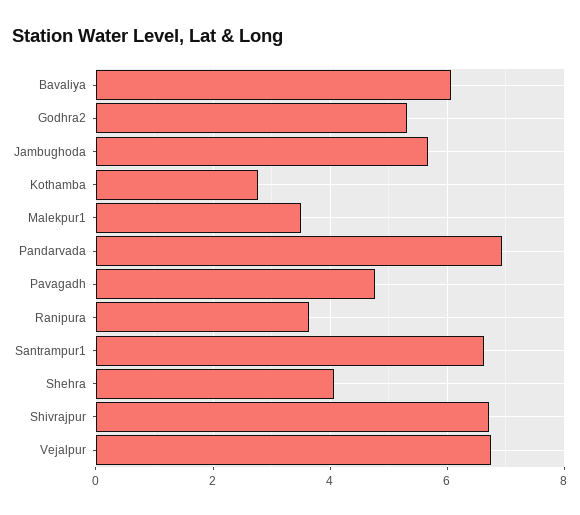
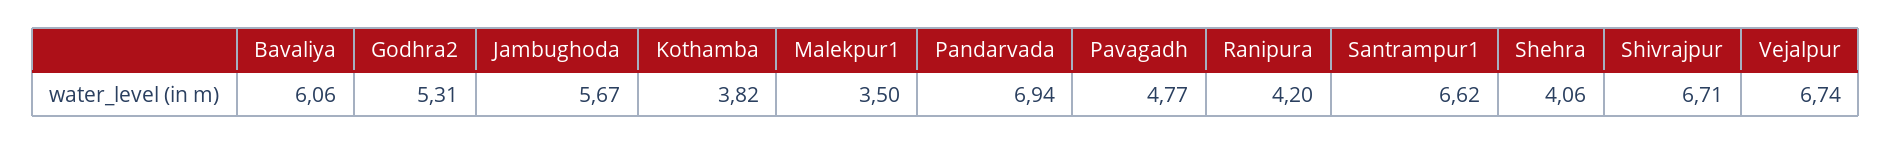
  {
    "Bavaliya": 6.06,
    "Godhra2": 5.31,
    "Jambughoda": 5.67,
-   "Kothamba": 2.8,
+   "Kothamba": 3.82,
    "Malekpur1": 3.5,
    "Pandarvada": 6.94,
    "Pavagadh": 4.77,
-   "Ranipura": 3.6,
+   "Ranipura": 4.2,
    "Santrampur1": 6.62,
    "Shehra": 4.06,
    "Shivrajpur": 6.71,
    "Vejalpur": 6.74
  }

